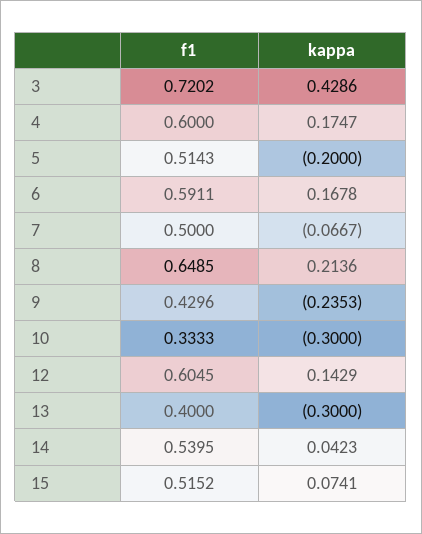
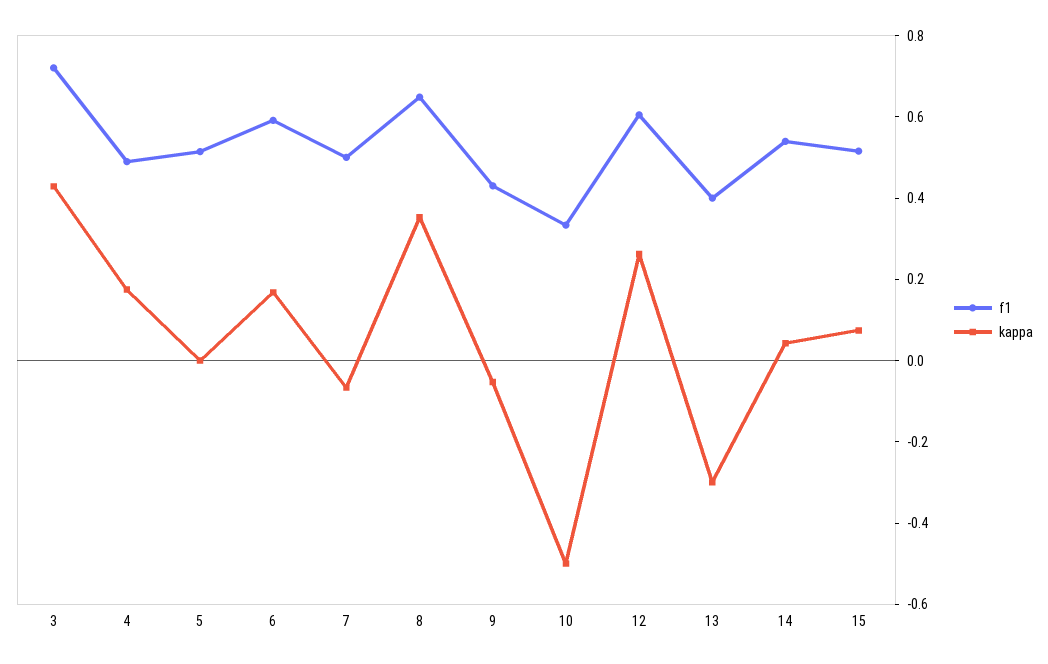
  {
    "f1": {
      "3": 0.7202,
-     "4": 0.6,
+     "4": 0.5,
      "5": 0.5143,
      "6": 0.5911,
      "7": 0.5,
      "8": 0.6485,
      "9": 0.4296,
      "10": 0.3333,
      "12": 0.6045,
      "13": 0.4,
      "14": 0.5395,
      "15": 0.5152
    },
    "kappa": {
      "3": 0.4286,
      "4": 0.1747,
-     "5": -0.2,
+     "5": 0,
      "6": 0.1678,
      "7": -0.0667,
-     "8": 0.2136,
+     "8": 0.35,
-     "9": -0.2353,
+     "9": -0.05,
-     "10": -0.3,
+     "10": -0.5,
-     "12": 0.1429,
+     "12": 0.25,
      "13": -0.3,
      "14": 0.0423,
      "15": 0.0741
    }
  }

